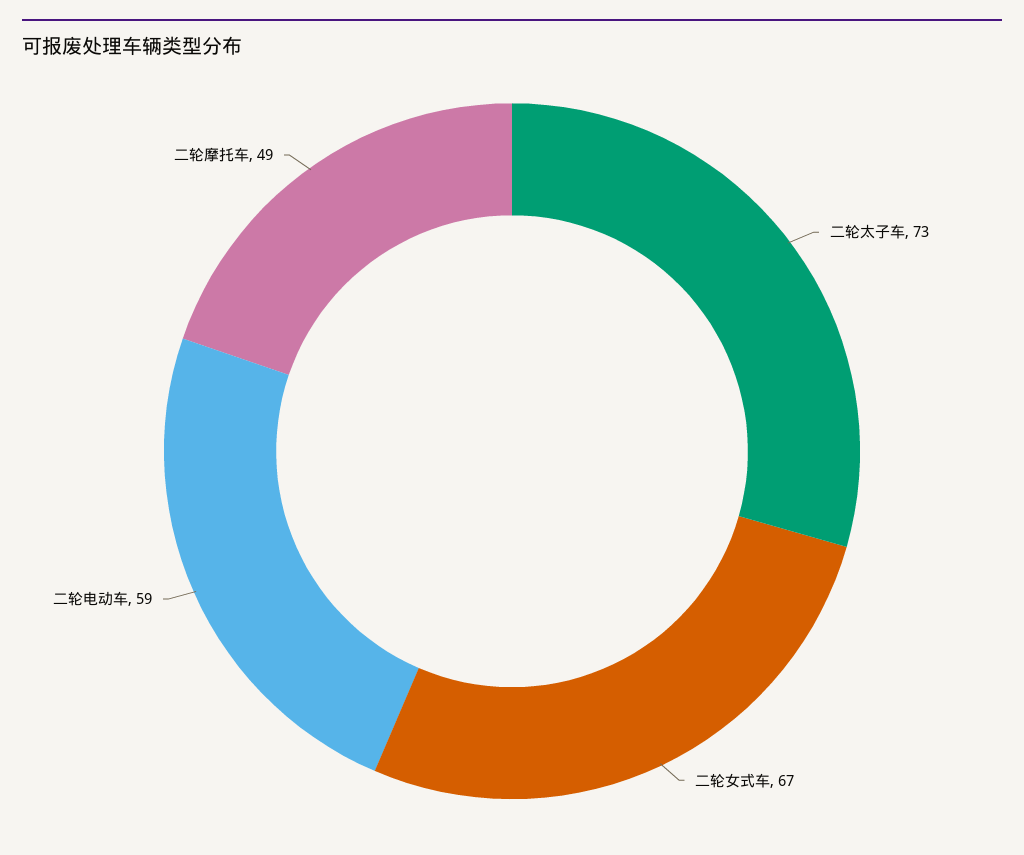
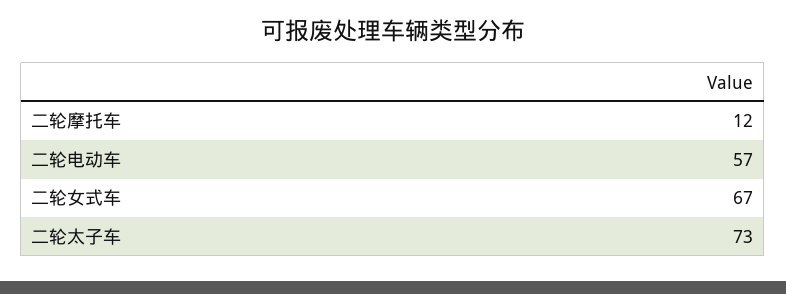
  {
    "二轮太子车": 73,
    "二轮女式车": 67,
-   "二轮电动车": 59,
+   "二轮电动车": 57,
-   "二轮摩托车": 49
+   "二轮摩托车": 12
  }

